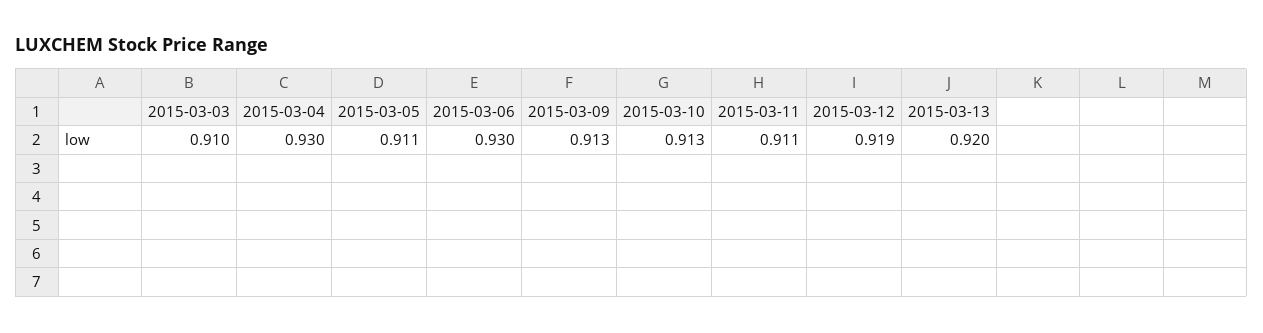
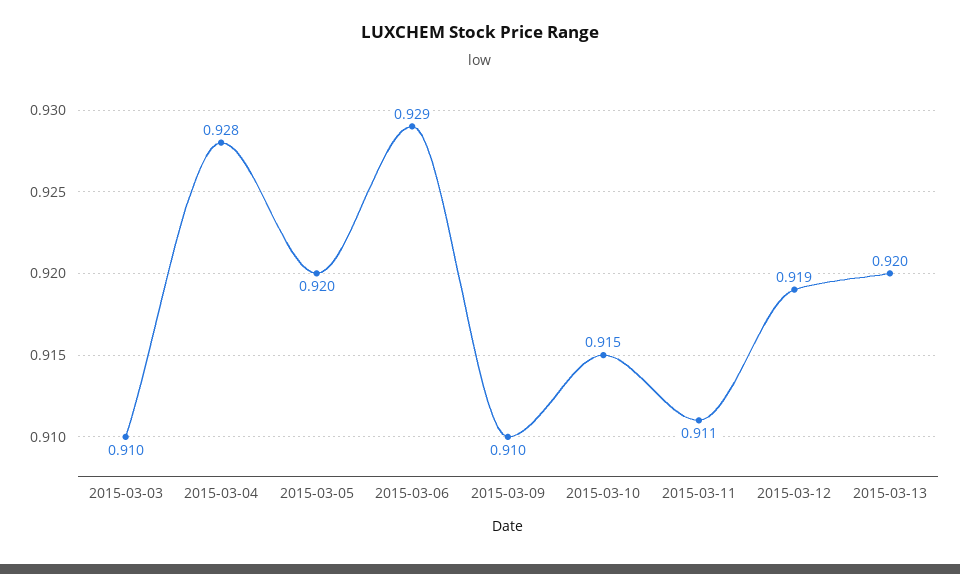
  {
    "2015-03-03": 0.91,
-   "2015-03-04": 0.93,
+   "2015-03-04": 0.928,
-   "2015-03-05": 0.911,
+   "2015-03-05": 0.92,
-   "2015-03-06": 0.93,
+   "2015-03-06": 0.929,
-   "2015-03-09": 0.913,
+   "2015-03-09": 0.91,
-   "2015-03-10": 0.913,
+   "2015-03-10": 0.915,
    "2015-03-11": 0.911,
    "2015-03-12": 0.919,
    "2015-03-13": 0.92
  }

